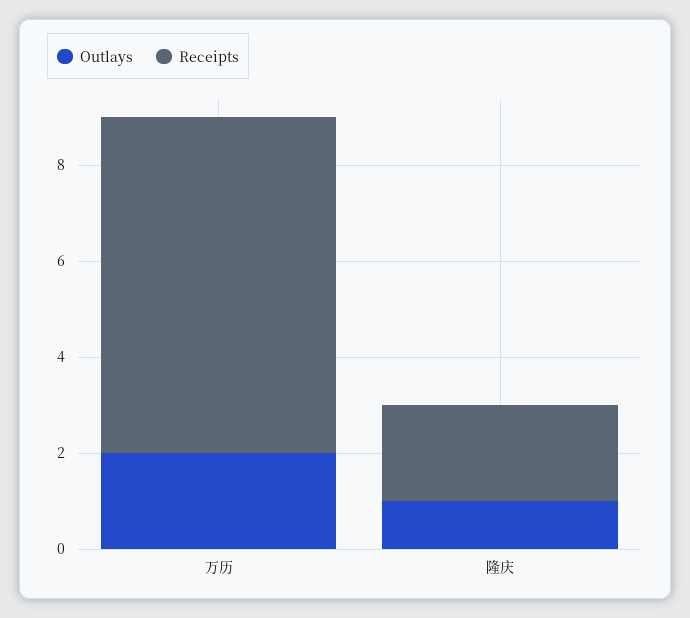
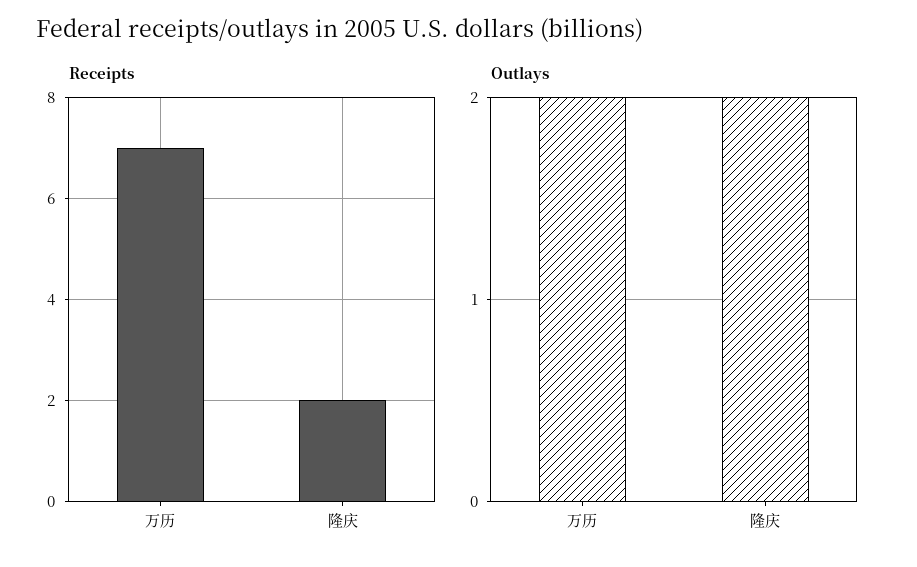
  {
    "Outlays": {
      "万历": 2,
-     "隆庆": 1
+     "隆庆": 2
    },
    "Receipts": {
      "万历": 7,
      "隆庆": 2
    }
  }

